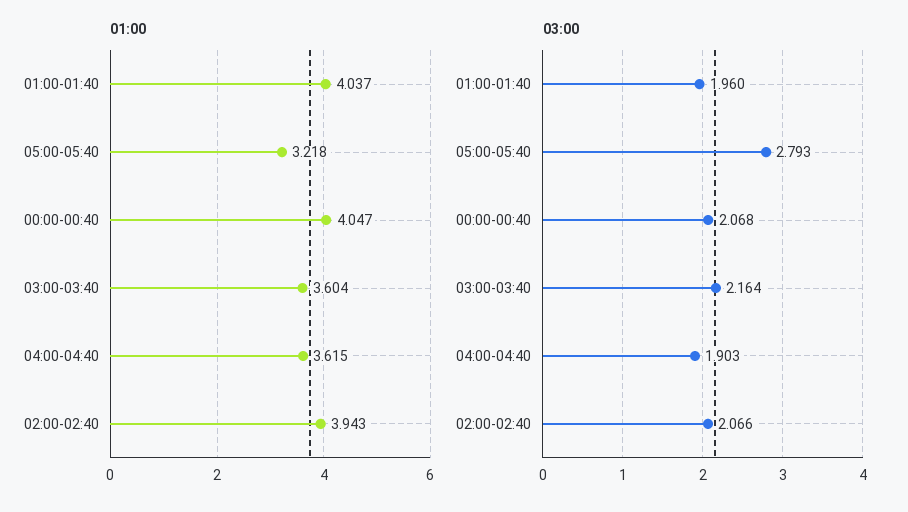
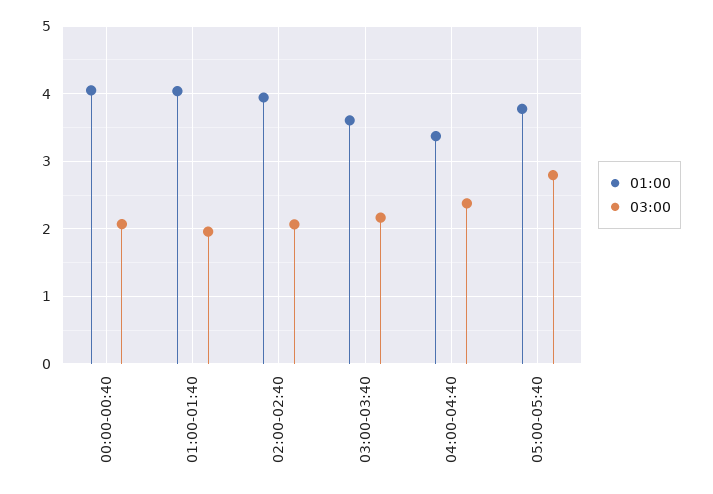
  {
    "01:00": {
      "01:00-01:40": 4.037,
-     "05:00-05:40": 3.218,
+     "05:00-05:40": 3.8,
      "00:00-00:40": 4.047,
      "03:00-03:40": 3.604,
-     "04:00-04:40": 3.615,
+     "04:00-04:40": 3.4,
      "02:00-02:40": 3.943
    },
    "03:00": {
      "01:00-01:40": 1.96,
      "05:00-05:40": 2.793,
      "00:00-00:40": 2.068,
      "03:00-03:40": 2.164,
-     "04:00-04:40": 1.903,
+     "04:00-04:40": 2.4,
      "02:00-02:40": 2.066
    }
  }

